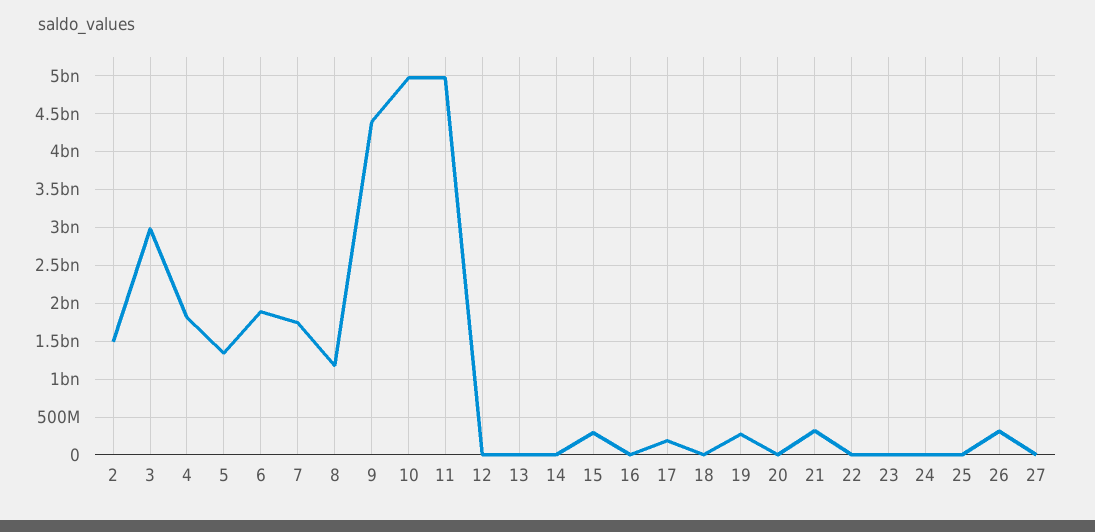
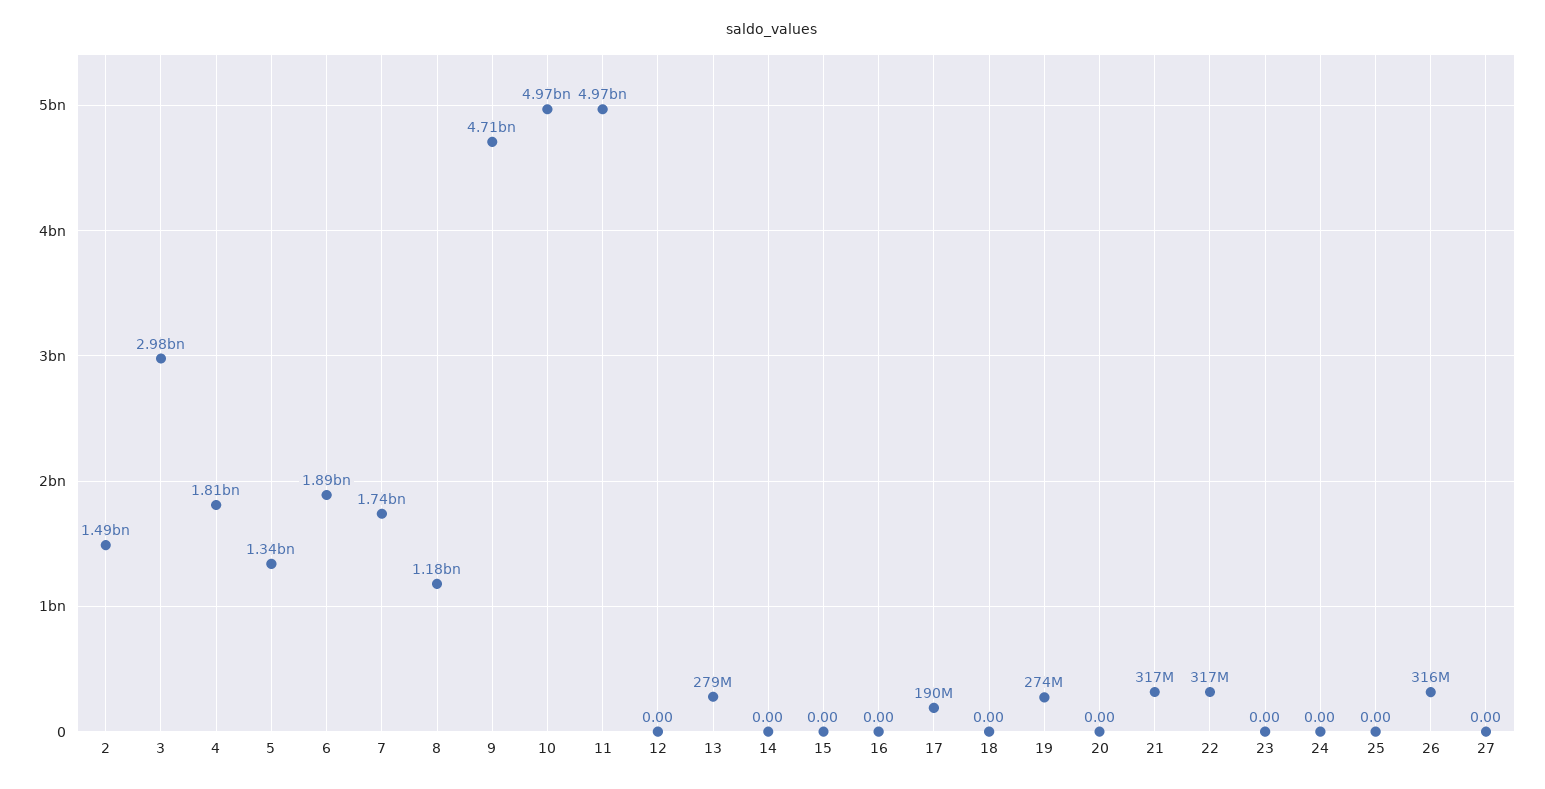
  {
    "2": 1490000000,
    "3": 2980000000,
    "4": 1810000000,
    "5": 1340000000,
    "6": 1890000000,
    "7": 1740000000,
    "8": 1180000000,
-   "9": 4400000000,
+   "9": 4710000000,
    "10": 4970000000,
    "11": 4970000000,
    "12": 0,
-   "13": 0,
+   "13": 279000000,
    "14": 0,
-   "15": 300000000,
+   "15": 0,
    "16": 0,
    "17": 190000000,
    "18": 0,
    "19": 274000000,
    "20": 0,
    "21": 317000000,
-   "22": 0,
+   "22": 317000000,
    "23": 0,
    "24": 0,
    "25": 0,
    "26": 316000000,
    "27": 0
  }

